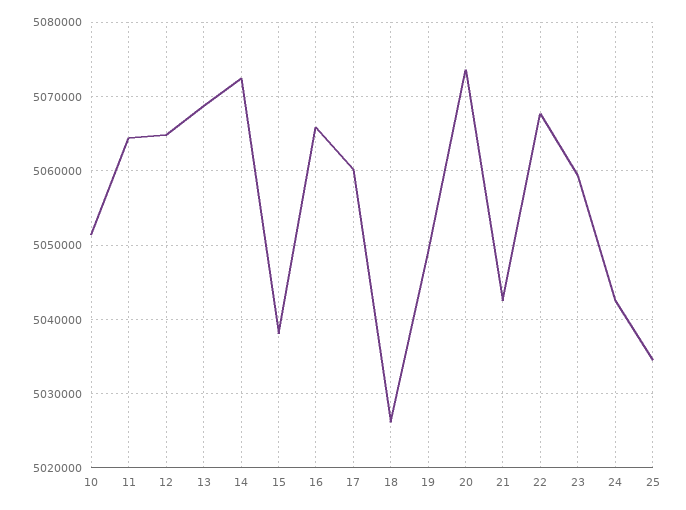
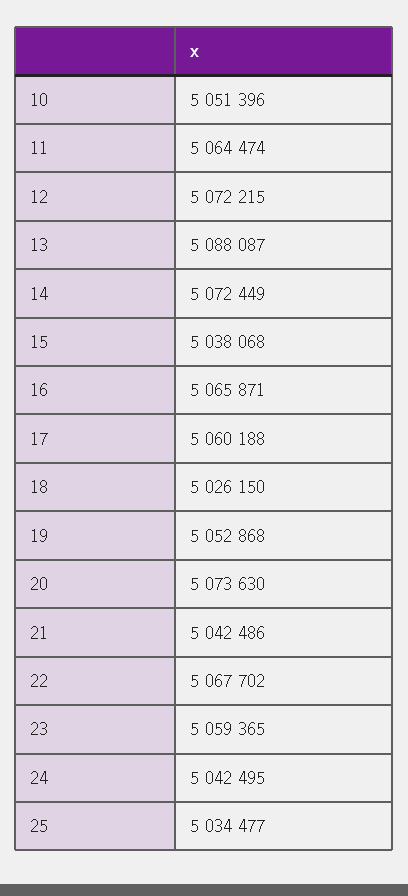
  {
    "10": 5051396,
    "11": 5064474,
-   "12": 5065000,
+   "12": 5072215,
-   "13": 5069000,
+   "13": 5088087,
    "14": 5072449,
    "15": 5038068,
    "16": 5065871,
    "17": 5060188,
    "18": 5026150,
-   "19": 5049000,
+   "19": 5052868,
    "20": 5073630,
    "21": 5042486,
    "22": 5067702,
    "23": 5059365,
    "24": 5042495,
    "25": 5034477
  }

